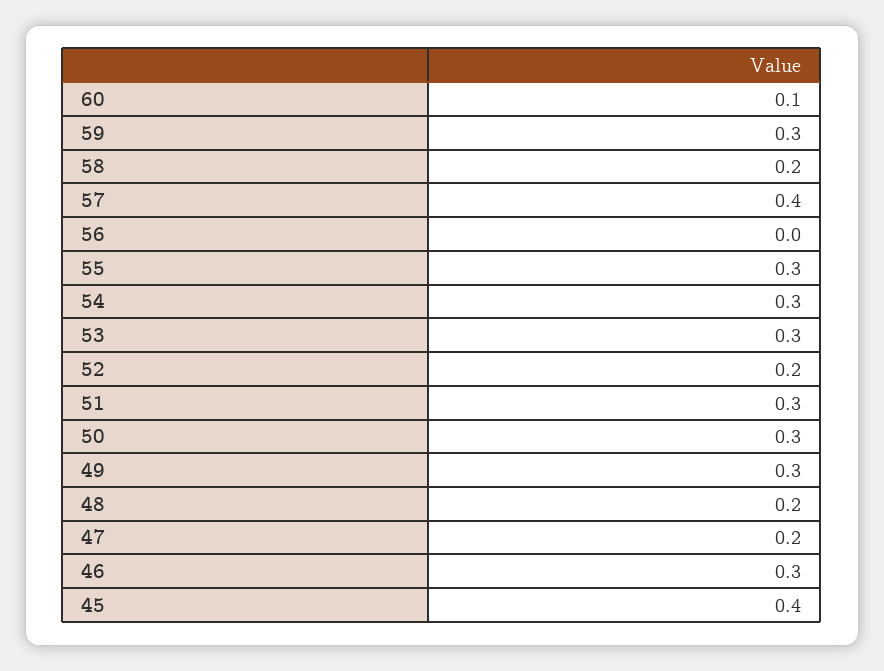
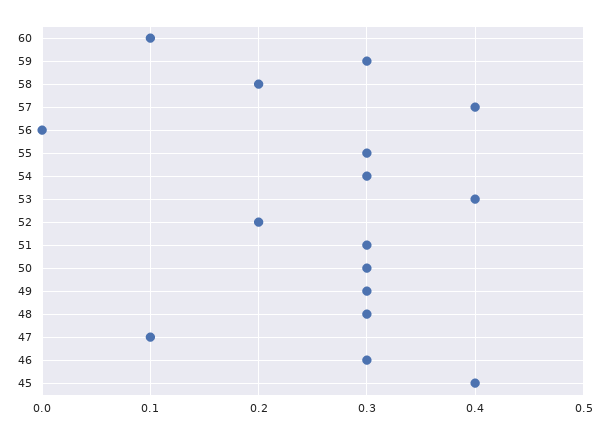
  {
    "60": 0.1,
    "59": 0.3,
    "58": 0.2,
    "57": 0.4,
    "56": 0,
    "55": 0.3,
    "54": 0.3,
-   "53": 0.3,
+   "53": 0.4,
    "52": 0.2,
    "51": 0.3,
    "50": 0.3,
    "49": 0.3,
-   "48": 0.2,
+   "48": 0.3,
-   "47": 0.2,
+   "47": 0.1,
    "46": 0.3,
    "45": 0.4
  }

